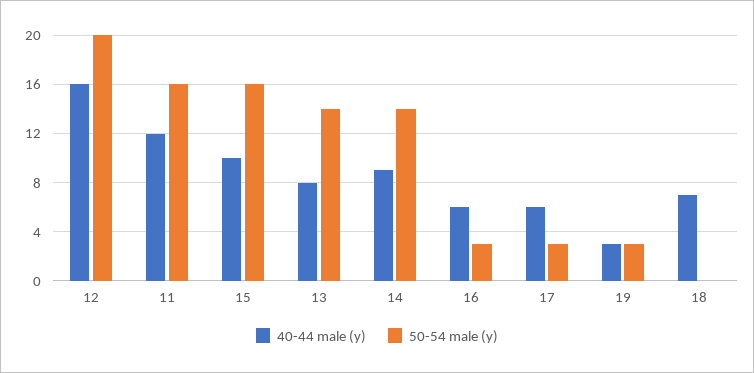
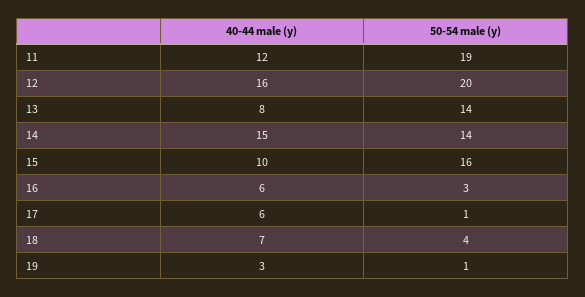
  {
    "40-44 male (y)": {
      "12": 16,
      "11": 12,
      "15": 10,
      "13": 8,
-     "14": 9,
+     "14": 15,
      "16": 6,
      "17": 6,
      "19": 3,
      "18": 7
    },
    "50-54 male (y)": {
      "12": 20,
-     "11": 16,
+     "11": 19,
      "15": 16,
      "13": 14,
      "14": 14,
      "16": 3,
-     "17": 3,
+     "17": 1,
-     "19": 3,
+     "19": 1,
-     "18": 0
+     "18": 4
    }
  }

